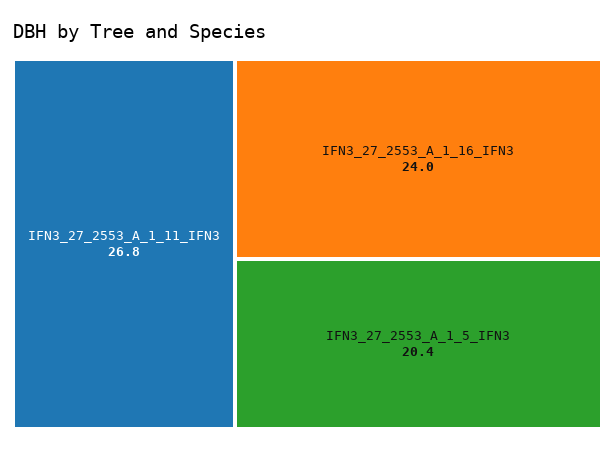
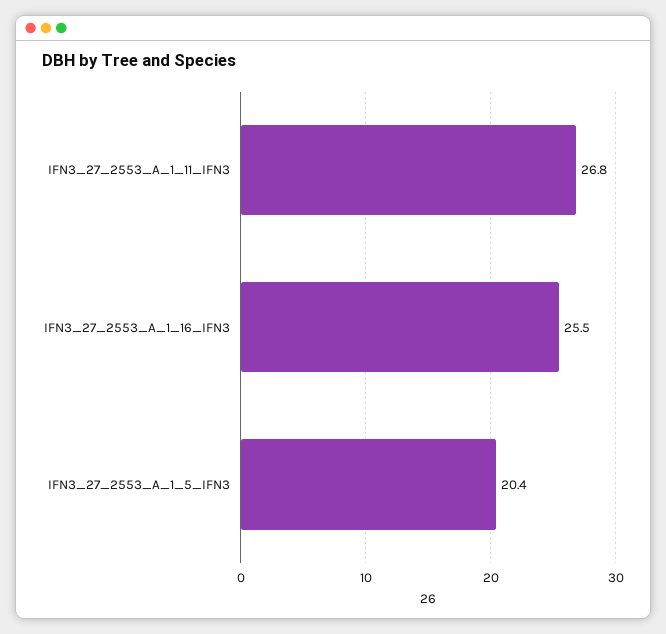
  {
    "IFN3_27_2553_A_1_11_IFN3": 26.8,
-   "IFN3_27_2553_A_1_16_IFN3": 24,
+   "IFN3_27_2553_A_1_16_IFN3": 25.5,
    "IFN3_27_2553_A_1_5_IFN3": 20.4
  }

